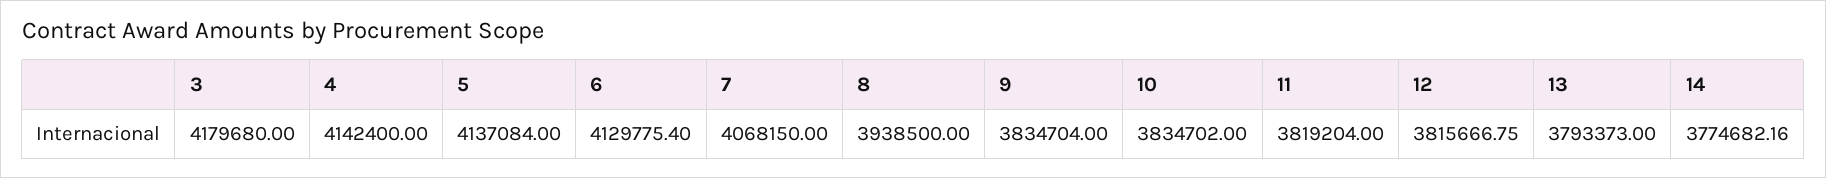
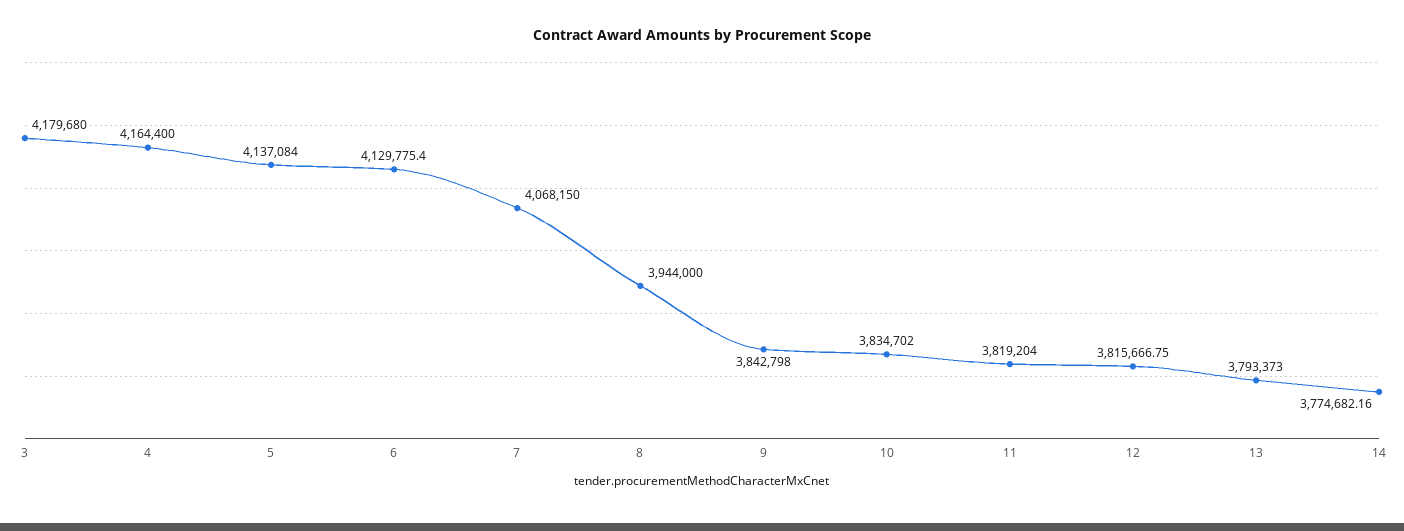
  {
    "3": 4179680,
-   "4": 4142400,
+   "4": 4164400,
    "5": 4137084,
    "6": 4129775.4,
    "7": 4068150,
-   "8": 3938500,
+   "8": 3944000,
-   "9": 3834704,
+   "9": 3842798,
    "10": 3834702,
    "11": 3819204,
    "12": 3815666.75,
    "13": 3793373,
    "14": 3774682.16
  }

